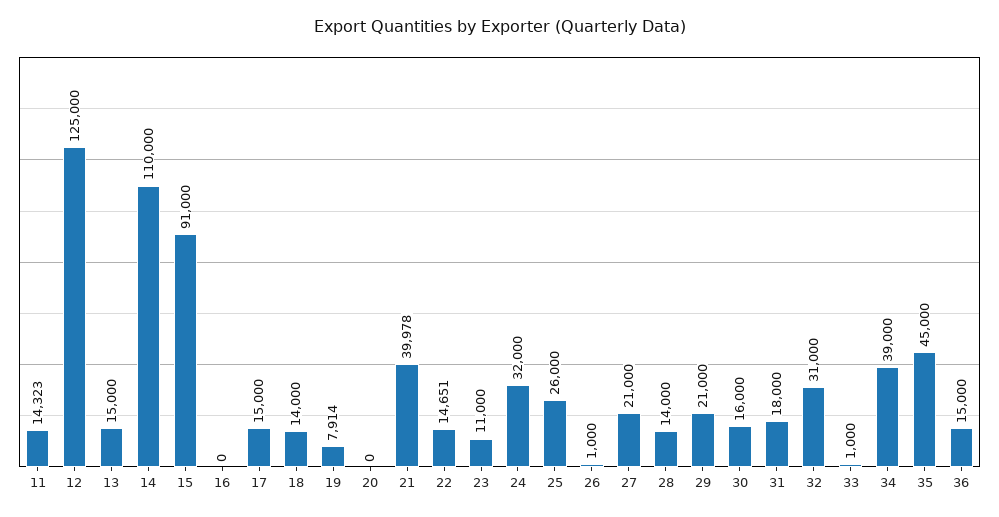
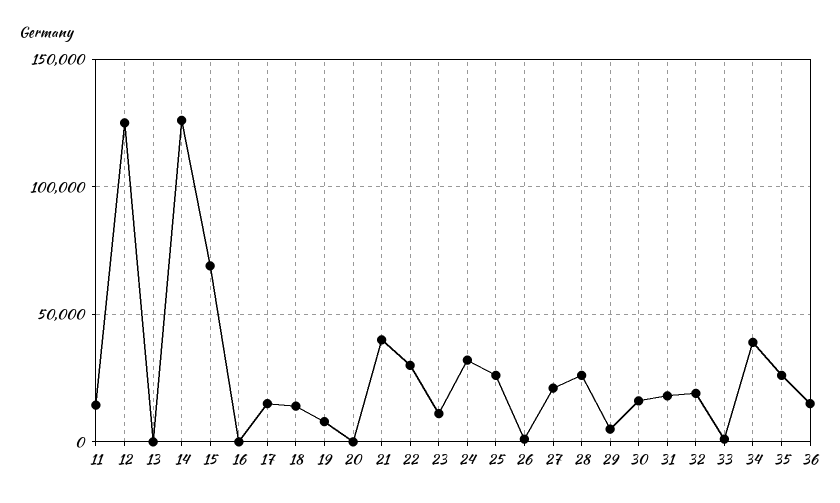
  {
    "11": 14323,
    "12": 125000,
-   "13": 15000,
+   "13": 0,
-   "14": 110000,
+   "14": 125000,
-   "15": 91000,
+   "15": 70000,
    "16": 0,
    "17": 15000,
    "18": 14000,
    "19": 7914,
    "20": 0,
    "21": 39978,
-   "22": 14651,
+   "22": 30000,
    "23": 11000,
    "24": 32000,
    "25": 26000,
    "26": 1000,
    "27": 21000,
-   "28": 14000,
+   "28": 25000,
-   "29": 21000,
+   "29": 5000,
    "30": 16000,
    "31": 18000,
-   "32": 31000,
+   "32": 20000,
    "33": 1000,
    "34": 39000,
-   "35": 45000,
+   "35": 25000,
    "36": 15000
  }

